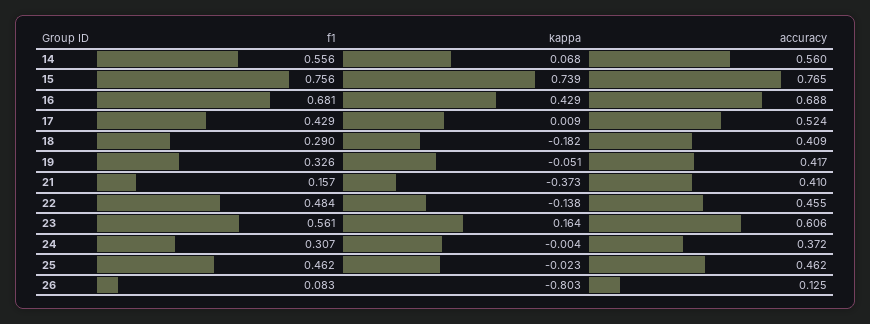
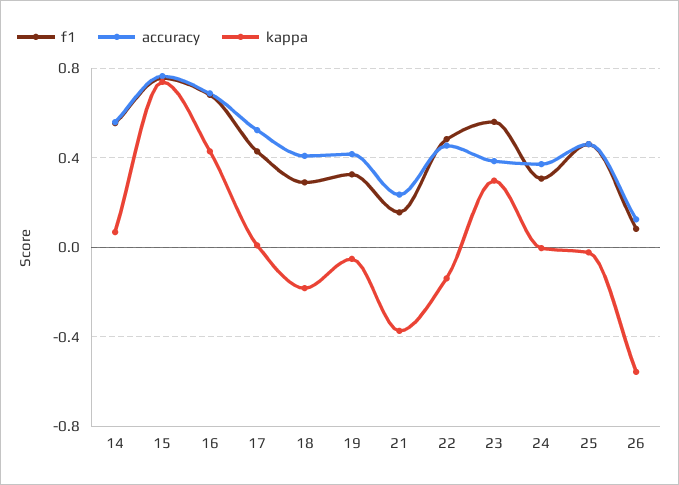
  {
    "f1": {
      "14": 0.556,
      "15": 0.756,
      "16": 0.681,
      "17": 0.429,
      "18": 0.29,
      "19": 0.326,
      "21": 0.157,
      "22": 0.484,
      "23": 0.561,
      "24": 0.307,
      "25": 0.462,
      "26": 0.083
    },
    "kappa": {
      "14": 0.068,
      "15": 0.739,
      "16": 0.429,
      "17": 0.009,
      "18": -0.182,
      "19": -0.051,
      "21": -0.373,
      "22": -0.138,
-     "23": 0.164,
+     "23": 0.3,
      "24": -0.004,
      "25": -0.023,
-     "26": -0.803
+     "26": -0.55
    },
    "accuracy": {
      "14": 0.56,
      "15": 0.765,
      "16": 0.688,
      "17": 0.524,
      "18": 0.409,
      "19": 0.417,
-     "21": 0.41,
+     "21": 0.25,
      "22": 0.455,
-     "23": 0.606,
+     "23": 0.4,
      "24": 0.372,
      "25": 0.462,
      "26": 0.125
    }
  }

